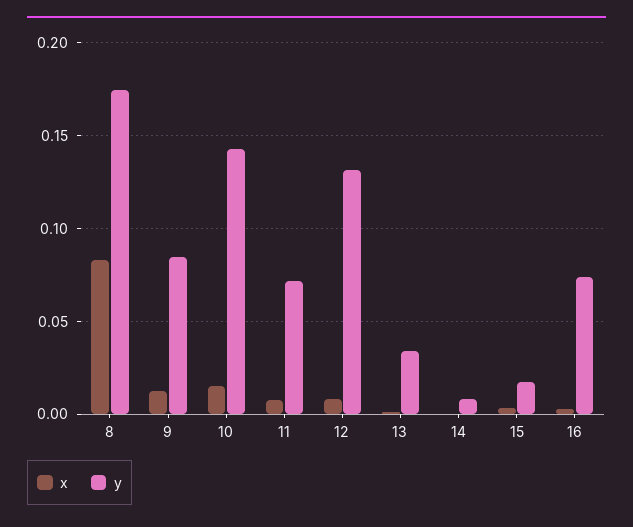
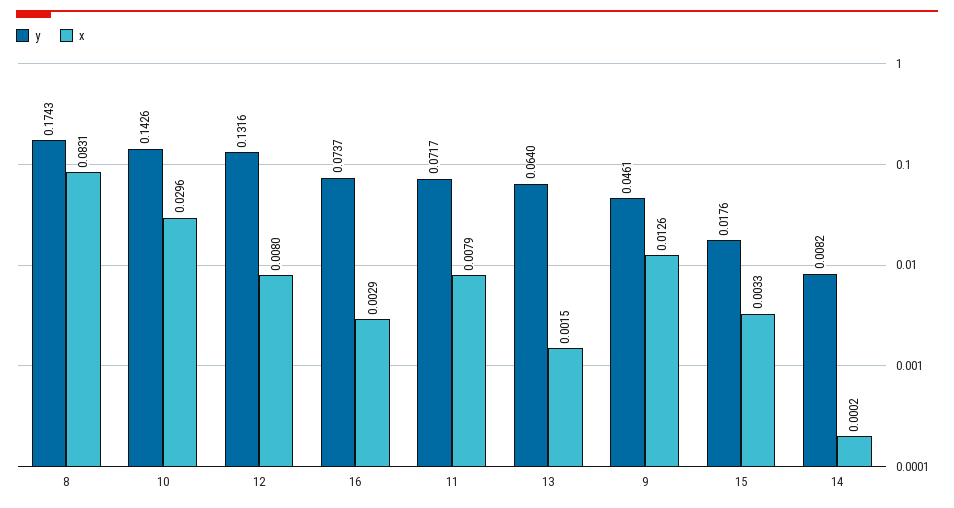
  {
    "x": {
      "8": 0.0831,
      "9": 0.0126,
-     "10": 0.015,
+     "10": 0.0296,
      "11": 0.0079,
      "12": 0.008,
      "13": 0.0015,
      "14": 0.0002,
      "15": 0.0033,
      "16": 0.0029
    },
    "y": {
      "8": 0.1743,
-     "9": 0.085,
+     "9": 0.0461,
      "10": 0.1426,
      "11": 0.0717,
      "12": 0.1316,
-     "13": 0.035,
+     "13": 0.064,
      "14": 0.0082,
      "15": 0.0176,
      "16": 0.0737
    }
  }

